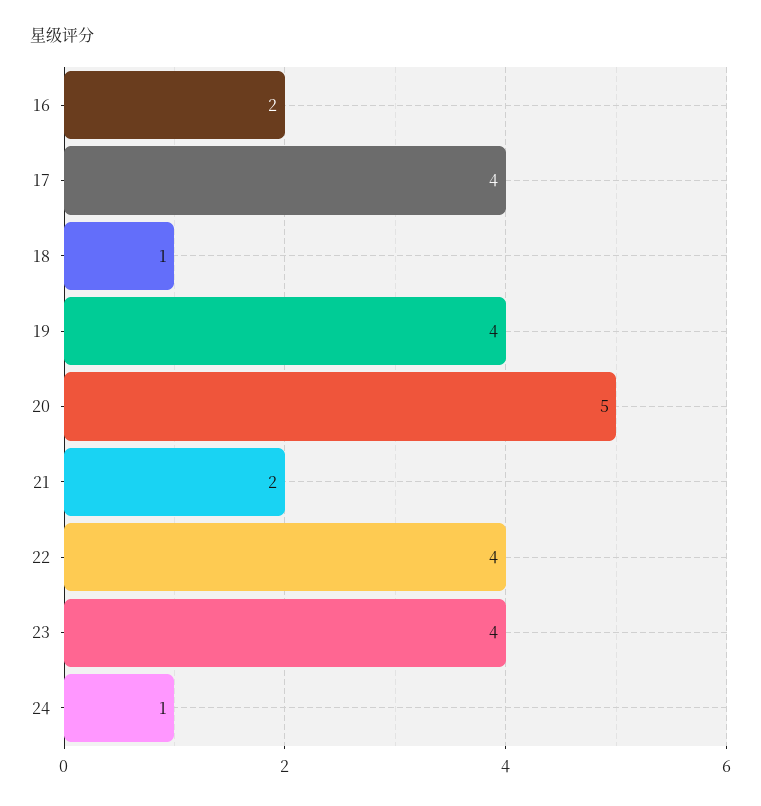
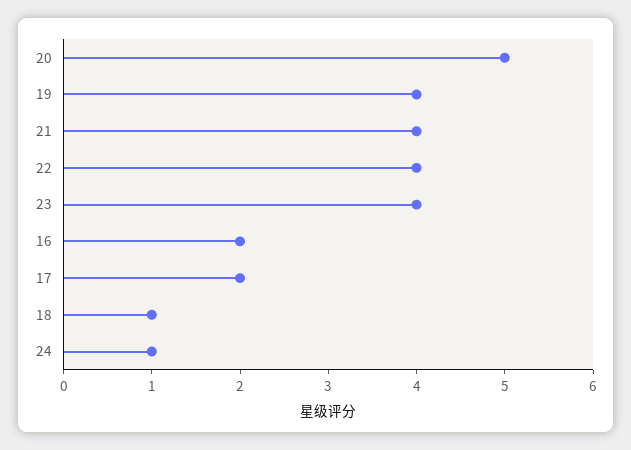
  {
    "16": 2,
-   "17": 4,
+   "17": 2,
    "18": 1,
    "19": 4,
    "20": 5,
-   "21": 2,
+   "21": 4,
    "22": 4,
    "23": 4,
    "24": 1
  }

